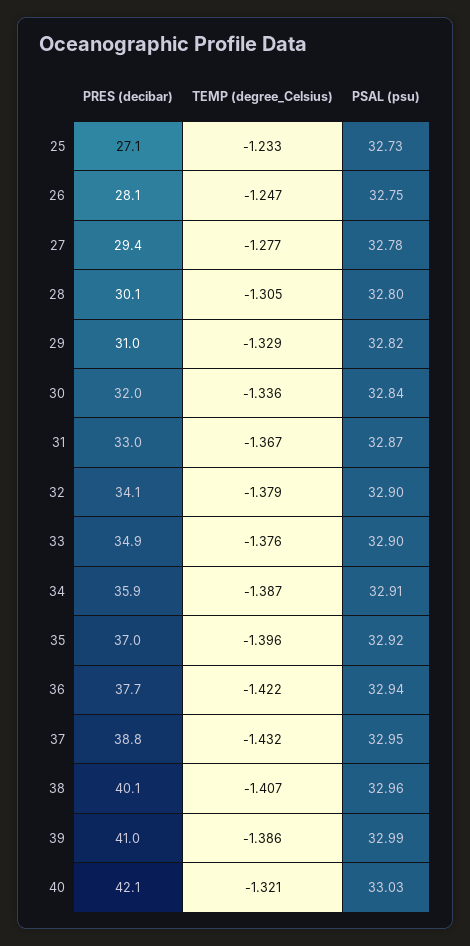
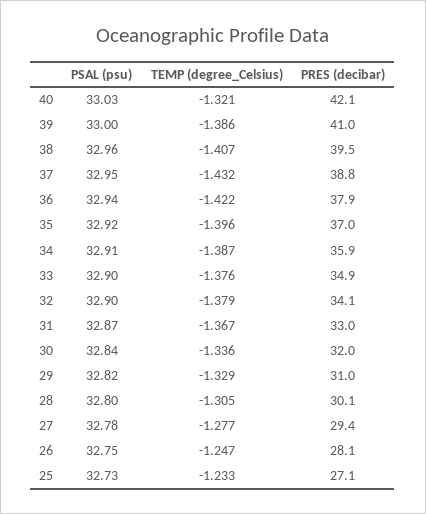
  {
    "PRES (decibar)": {
      "25": 27.1,
      "26": 28.1,
      "27": 29.4,
      "28": 30.1,
      "29": 31,
      "30": 32,
      "31": 33,
      "32": 34.1,
      "33": 34.9,
      "34": 35.9,
      "35": 37,
-     "36": 37.7,
+     "36": 37.9,
      "37": 38.8,
-     "38": 40.1,
+     "38": 39.5,
      "39": 41,
      "40": 42.1
    },
    "TEMP (degree_Celsius)": {
      "25": -1.233,
      "26": -1.247,
      "27": -1.277,
      "28": -1.305,
      "29": -1.329,
      "30": -1.336,
      "31": -1.367,
      "32": -1.379,
      "33": -1.376,
      "34": -1.387,
      "35": -1.396,
      "36": -1.422,
      "37": -1.432,
      "38": -1.407,
      "39": -1.386,
      "40": -1.321
    },
    "PSAL (psu)": {
      "25": 32.73,
      "26": 32.75,
      "27": 32.78,
      "28": 32.8,
      "29": 32.82,
      "30": 32.84,
      "31": 32.87,
      "32": 32.9,
      "33": 32.9,
      "34": 32.91,
      "35": 32.92,
      "36": 32.94,
      "37": 32.95,
      "38": 32.96,
-     "39": 32.99,
+     "39": 33,
      "40": 33.03
    }
  }

